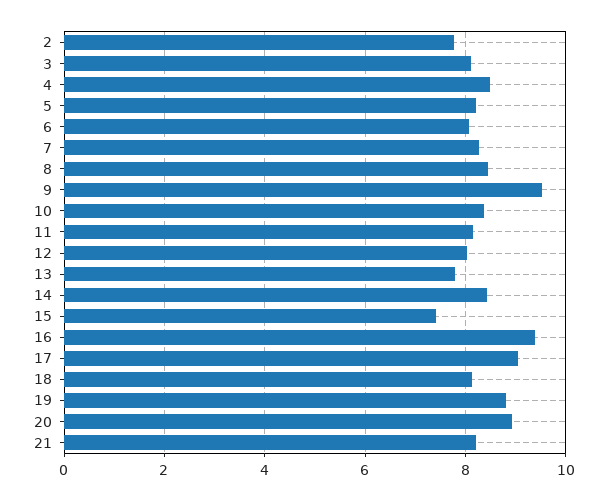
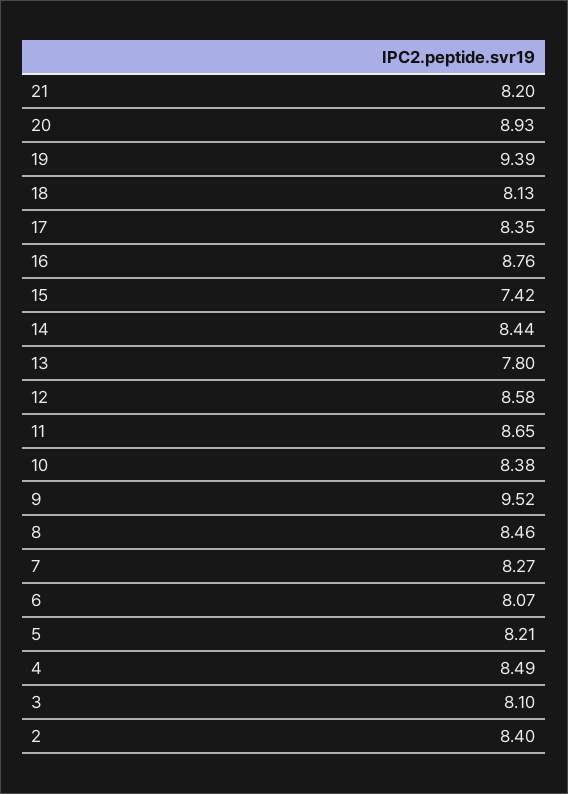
  {
-   "2": 7.8,
+   "2": 8.4,
    "3": 8.1,
    "4": 8.49,
    "5": 8.21,
    "6": 8.07,
    "7": 8.27,
    "8": 8.46,
    "9": 9.52,
    "10": 8.38,
-   "11": 8.2,
+   "11": 8.65,
-   "12": 8,
+   "12": 8.58,
    "13": 7.8,
    "14": 8.44,
    "15": 7.42,
-   "16": 9.4,
+   "16": 8.76,
-   "17": 9,
+   "17": 8.35,
    "18": 8.13,
-   "19": 8.8,
+   "19": 9.39,
    "20": 8.93,
    "21": 8.2
  }

